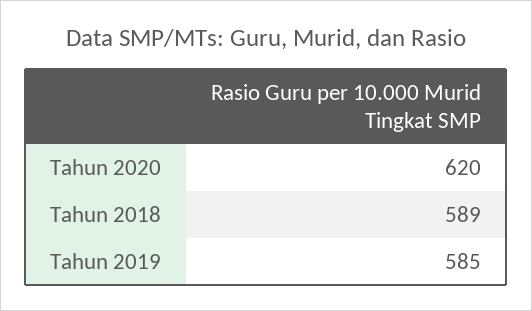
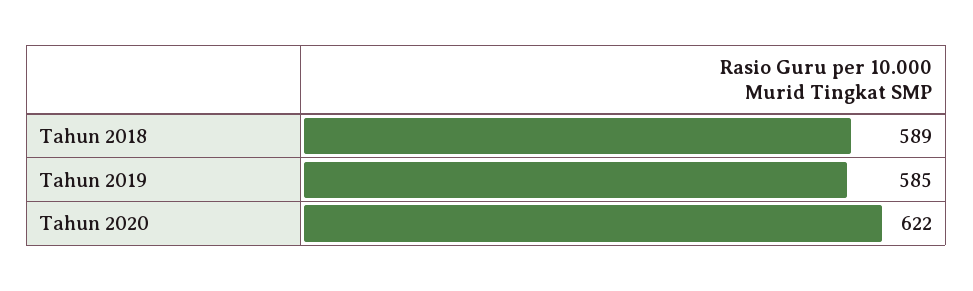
  {
-   "Tahun 2020": 620,
+   "Tahun 2020": 622,
    "Tahun 2018": 589,
    "Tahun 2019": 585
  }

